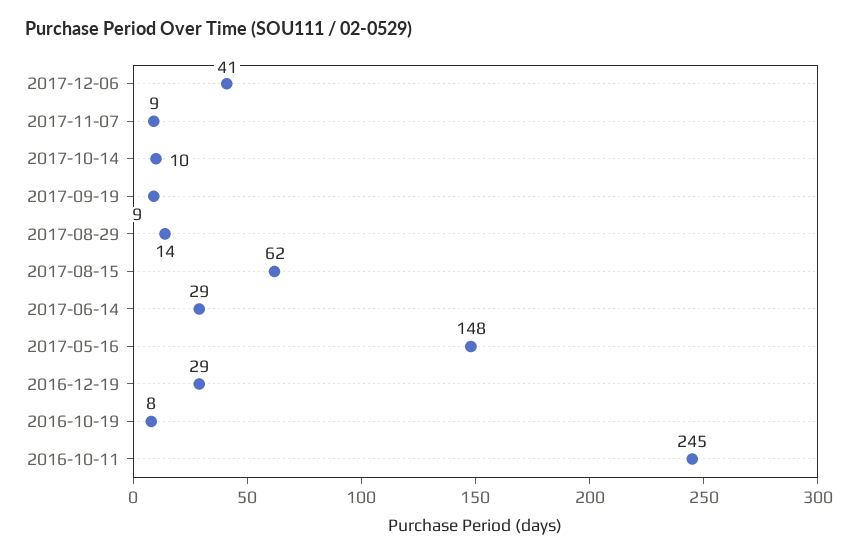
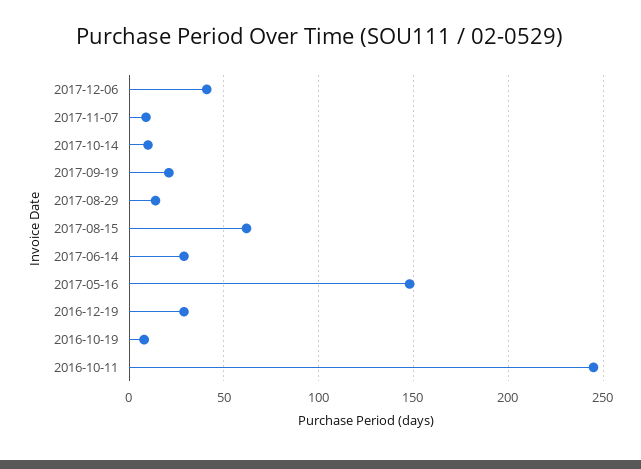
  {
    "2017-12-06": 41,
    "2017-11-07": 9,
    "2017-10-14": 10,
-   "2017-09-19": 9,
+   "2017-09-19": 20,
    "2017-08-29": 14,
    "2017-08-15": 62,
    "2017-06-14": 29,
    "2017-05-16": 148,
    "2016-12-19": 29,
    "2016-10-19": 8,
    "2016-10-11": 245
  }

